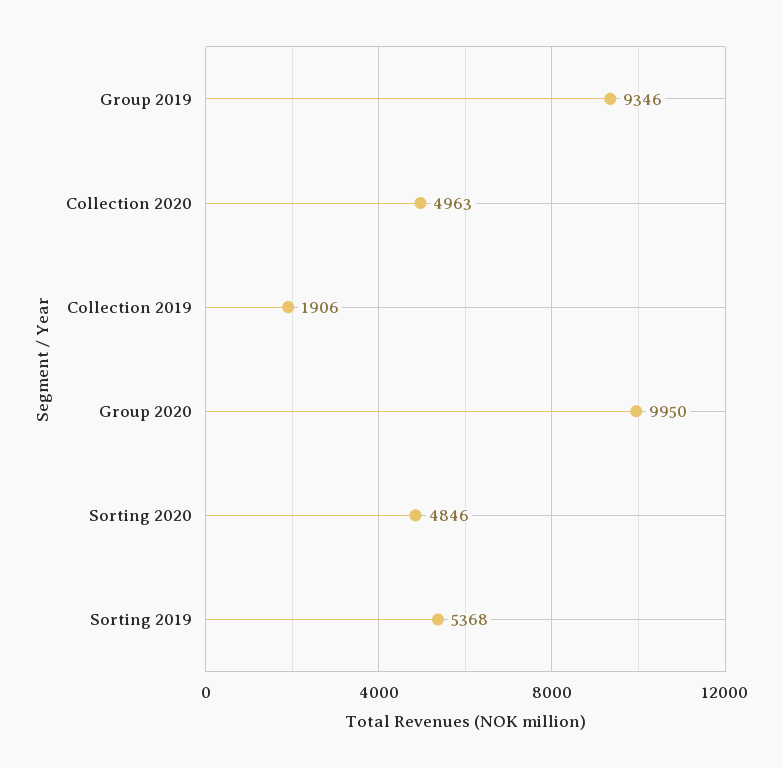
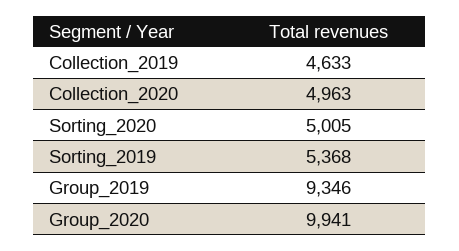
  {
    "Group 2019": 9346,
    "Collection 2020": 4963,
-   "Collection 2019": 1906,
+   "Collection 2019": 4633,
-   "Group 2020": 9950,
+   "Group 2020": 9941,
-   "Sorting 2020": 4846,
+   "Sorting 2020": 5005,
    "Sorting 2019": 5368
  }

